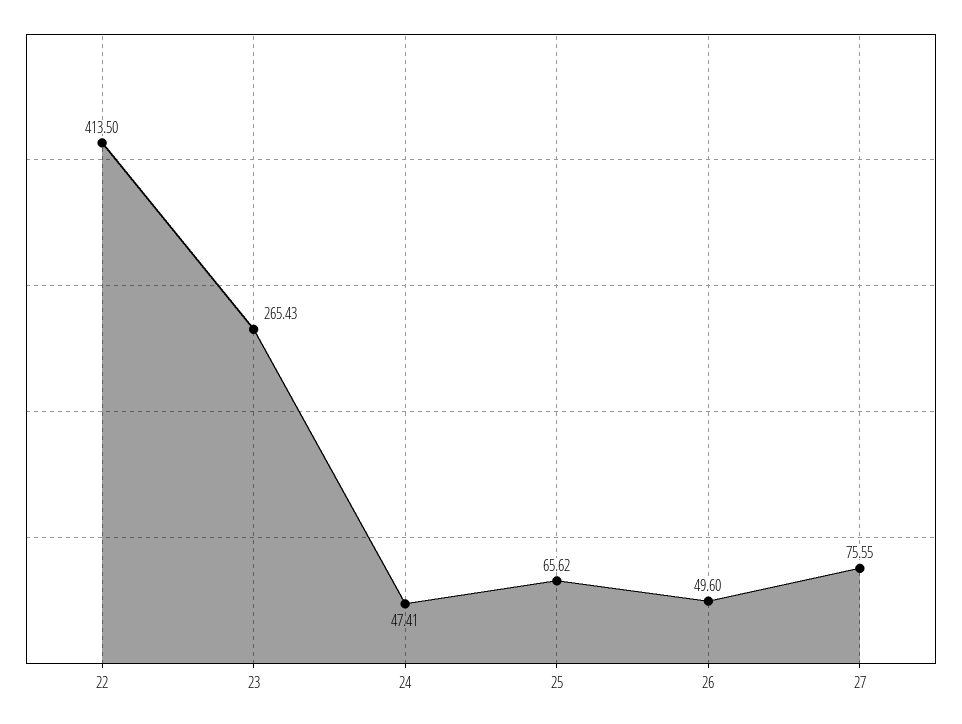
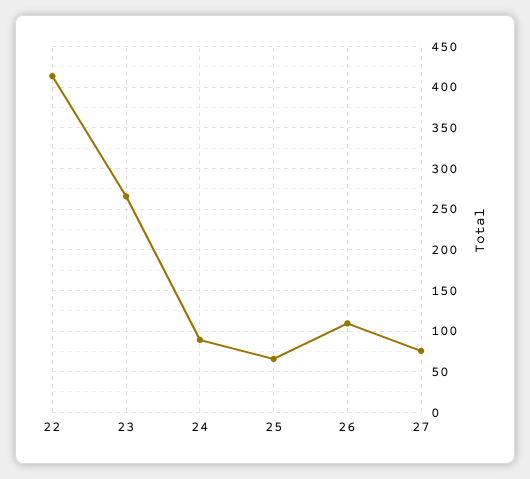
  {
    "22": 413.5,
    "23": 265.43,
-   "24": 47.41,
+   "24": 90,
    "25": 65.62,
-   "26": 49.6,
+   "26": 110,
    "27": 75.55
  }

